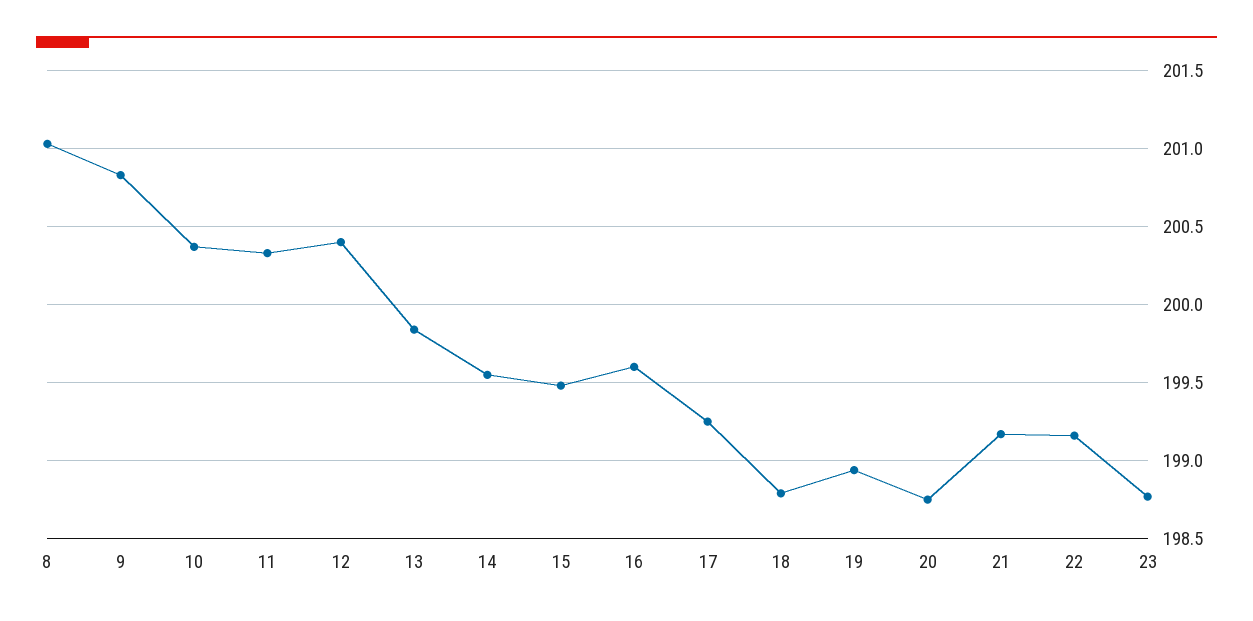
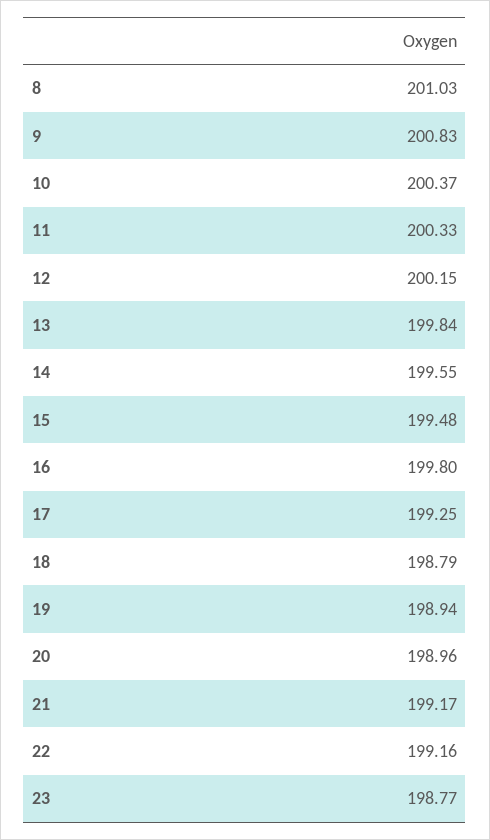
  {
    "8": 201.03,
    "9": 200.83,
    "10": 200.37,
    "11": 200.33,
-   "12": 200.4,
+   "12": 200.15,
    "13": 199.84,
    "14": 199.55,
    "15": 199.48,
-   "16": 199.6,
+   "16": 199.8,
    "17": 199.25,
    "18": 198.79,
    "19": 198.94,
-   "20": 198.75,
+   "20": 198.96,
    "21": 199.17,
    "22": 199.16,
    "23": 198.77
  }

